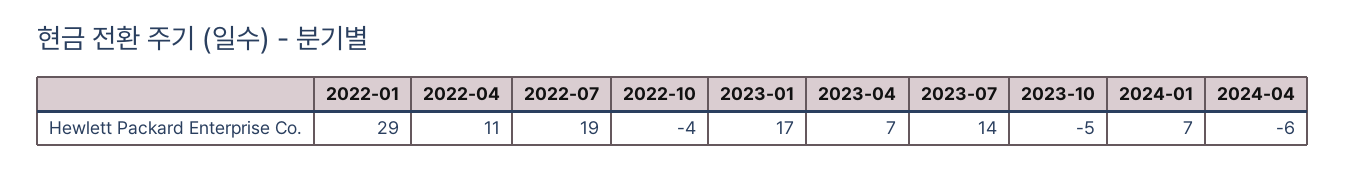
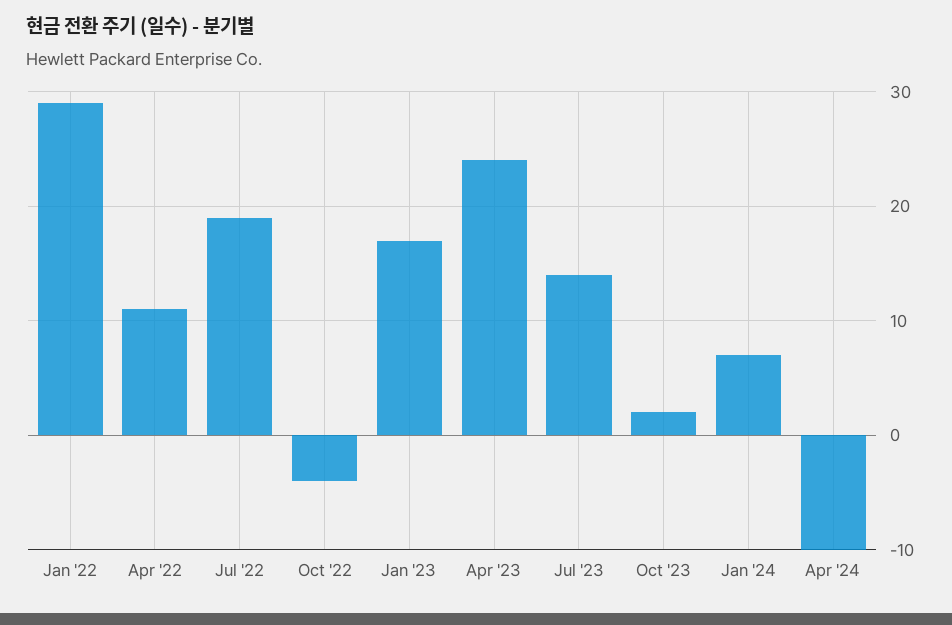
  {
    "2022-01": 29,
    "2022-04": 11,
    "2022-07": 19,
    "2022-10": -4,
    "2023-01": 17,
-   "2023-04": 7,
+   "2023-04": 24,
    "2023-07": 14,
-   "2023-10": -5,
+   "2023-10": 2,
    "2024-01": 7,
-   "2024-04": -6
+   "2024-04": -10
  }

